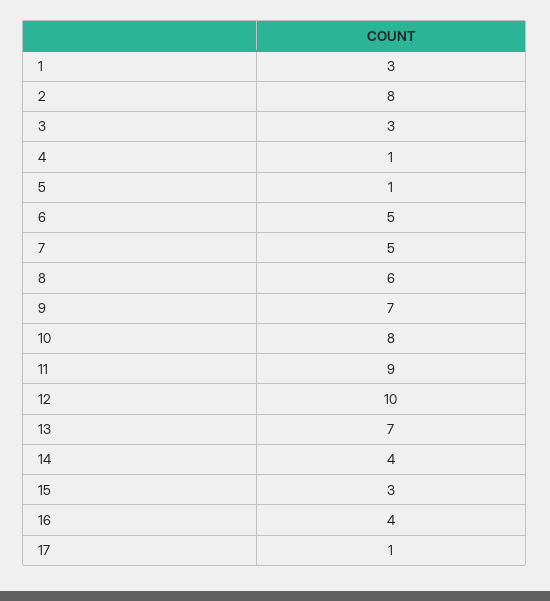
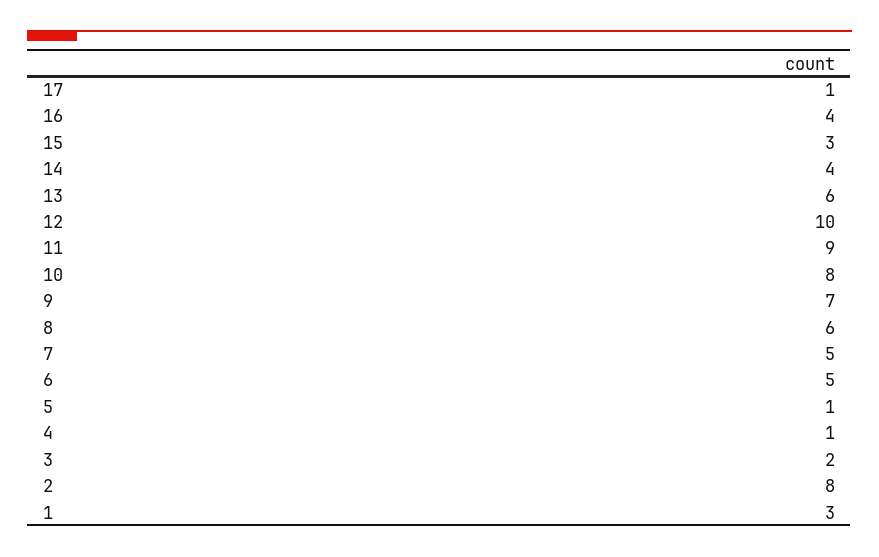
  {
    "1": 3,
    "2": 8,
-   "3": 3,
+   "3": 2,
    "4": 1,
    "5": 1,
    "6": 5,
    "7": 5,
    "8": 6,
    "9": 7,
    "10": 8,
    "11": 9,
    "12": 10,
-   "13": 7,
+   "13": 6,
    "14": 4,
    "15": 3,
    "16": 4,
    "17": 1
  }

